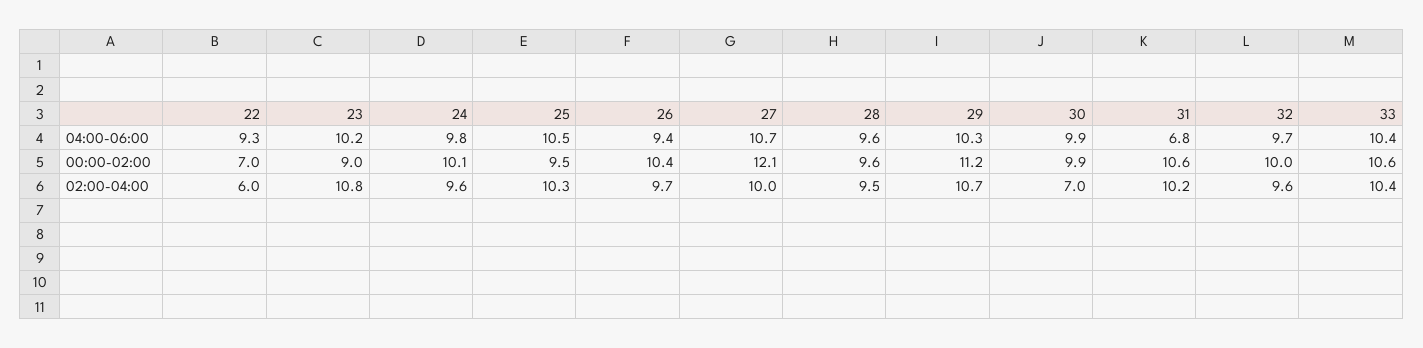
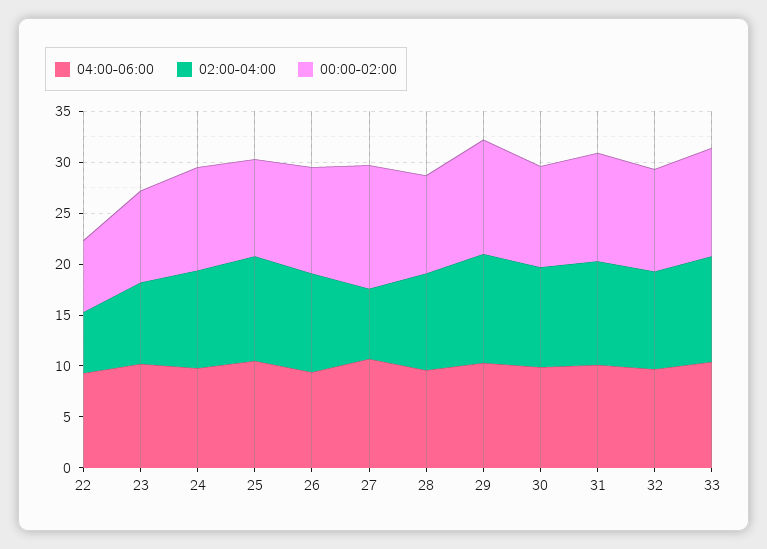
  {
    "04:00-06:00": {
      "22": 9.3,
      "23": 10.2,
      "24": 9.8,
      "25": 10.5,
      "26": 9.4,
      "27": 10.7,
      "28": 9.6,
      "29": 10.3,
      "30": 9.9,
-     "31": 6.8,
+     "31": 10,
      "32": 9.7,
      "33": 10.4
    },
    "00:00-02:00": {
      "22": 7,
      "23": 9,
      "24": 10.1,
      "25": 9.5,
      "26": 10.4,
      "27": 12.1,
      "28": 9.6,
      "29": 11.2,
      "30": 9.9,
      "31": 10.6,
      "32": 10,
      "33": 10.6
    },
    "02:00-04:00": {
      "22": 6,
-     "23": 10.8,
+     "23": 8,
      "24": 9.6,
      "25": 10.3,
      "26": 9.7,
-     "27": 10,
+     "27": 7,
      "28": 9.5,
      "29": 10.7,
-     "30": 7,
+     "30": 10,
      "31": 10.2,
      "32": 9.6,
      "33": 10.4
    }
  }

